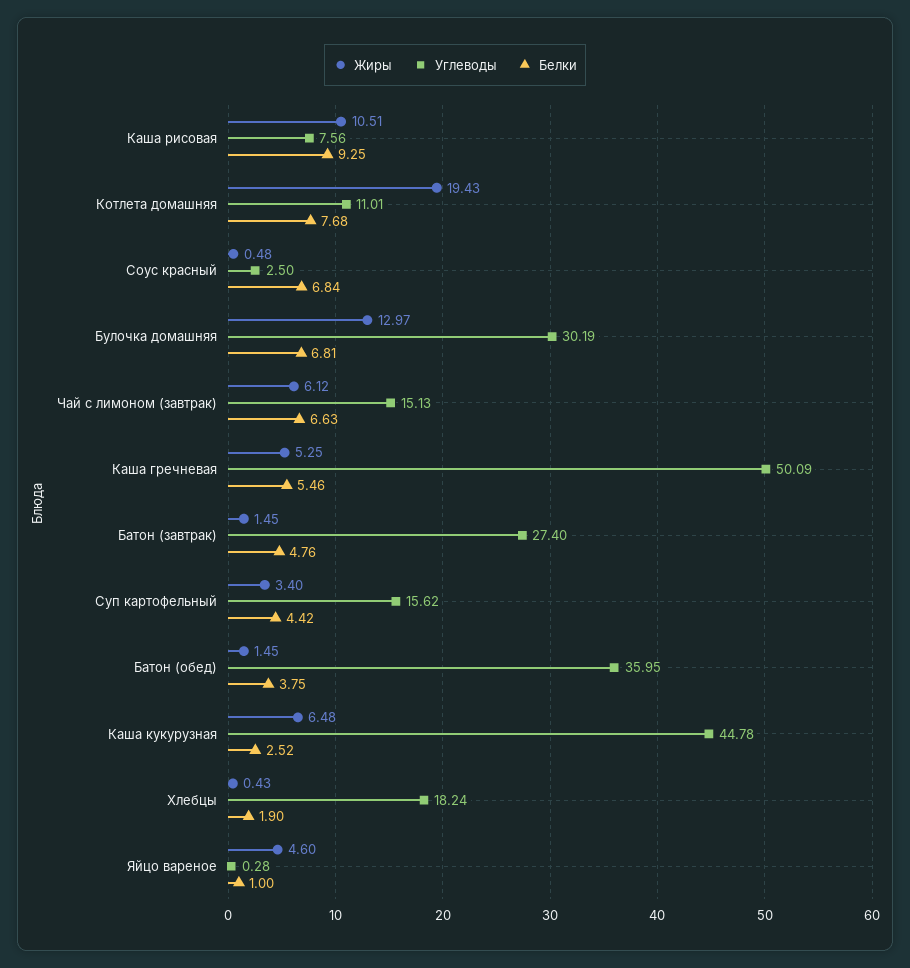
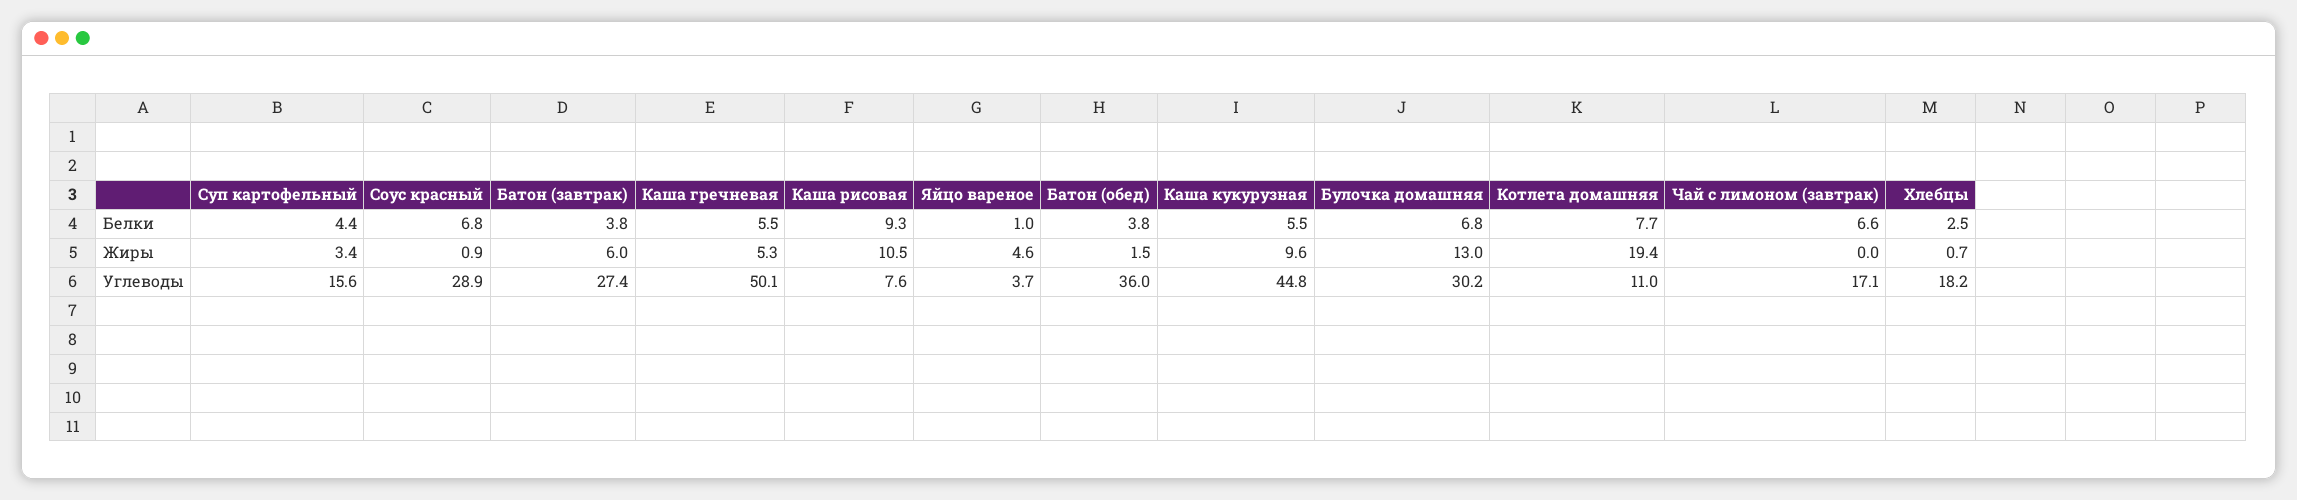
  {
    "Жиры": {
      "Каша рисовая": 10.51,
      "Котлета домашняя": 19.43,
-     "Соус красный": 0.48,
+     "Соус красный": 0.9,
      "Булочка домашняя": 12.97,
-     "Чай с лимоном (завтрак)": 6.12,
+     "Чай с лимоном (завтрак)": 0,
      "Каша гречневая": 5.25,
-     "Батон (завтрак)": 1.45,
+     "Батон (завтрак)": 6,
      "Суп картофельный": 3.4,
      "Батон (обед)": 1.45,
-     "Каша кукурузная": 6.48,
+     "Каша кукурузная": 9.6,
-     "Хлебцы": 0.43,
+     "Хлебцы": 0.7,
      "Яйцо вареное": 4.6
    },
    "Углеводы": {
      "Каша рисовая": 7.56,
      "Котлета домашняя": 11.01,
-     "Соус красный": 2.5,
+     "Соус красный": 28.9,
      "Булочка домашняя": 30.19,
-     "Чай с лимоном (завтрак)": 15.13,
+     "Чай с лимоном (завтрак)": 17.1,
      "Каша гречневая": 50.09,
      "Батон (завтрак)": 27.4,
      "Суп картофельный": 15.62,
      "Батон (обед)": 35.95,
      "Каша кукурузная": 44.78,
      "Хлебцы": 18.24,
-     "Яйцо вареное": 0.28
+     "Яйцо вареное": 3.7
    },
    "Белки": {
      "Каша рисовая": 9.25,
      "Котлета домашняя": 7.68,
      "Соус красный": 6.84,
      "Булочка домашняя": 6.81,
      "Чай с лимоном (завтрак)": 6.63,
      "Каша гречневая": 5.46,
-     "Батон (завтрак)": 4.76,
+     "Батон (завтрак)": 3.8,
      "Суп картофельный": 4.42,
      "Батон (обед)": 3.75,
-     "Каша кукурузная": 2.52,
+     "Каша кукурузная": 5.5,
-     "Хлебцы": 1.9,
+     "Хлебцы": 2.5,
      "Яйцо вареное": 1
    }
  }

